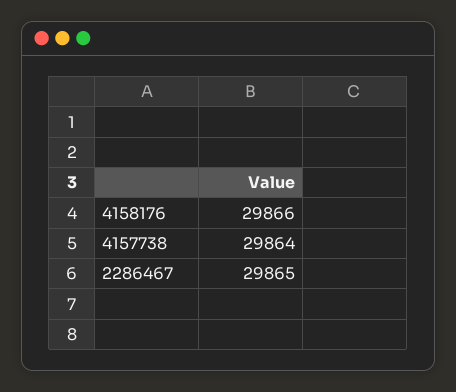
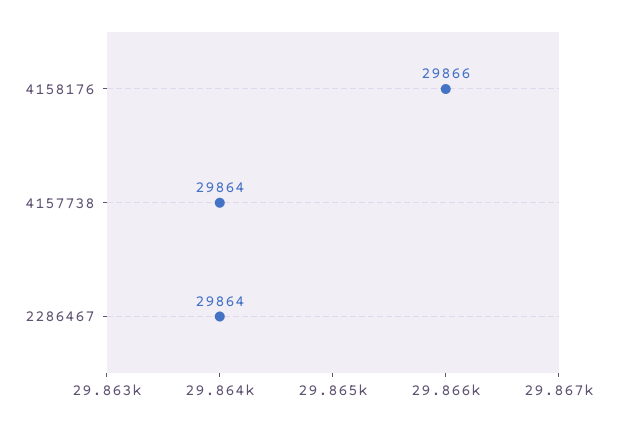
  {
    "4158176": 29866,
    "4157738": 29864,
-   "2286467": 29865
+   "2286467": 29864
  }

